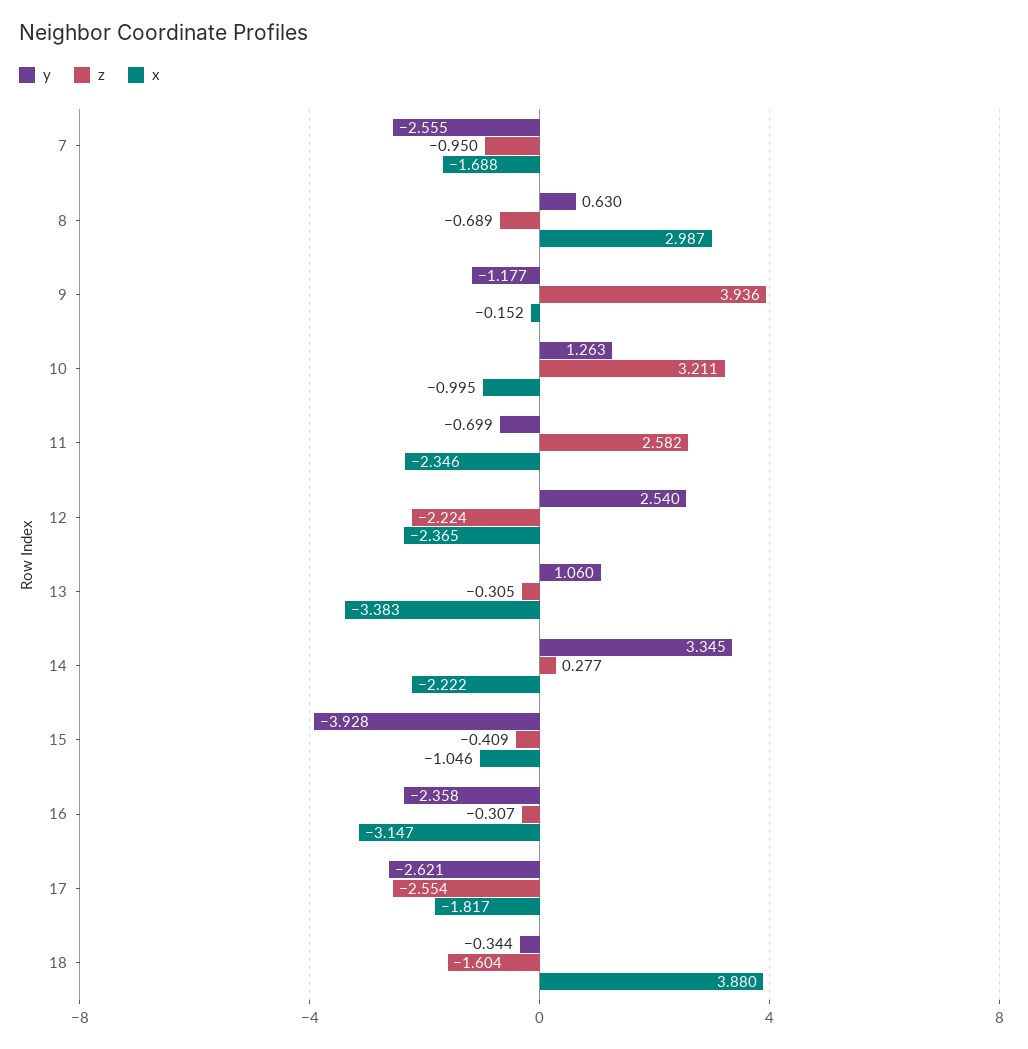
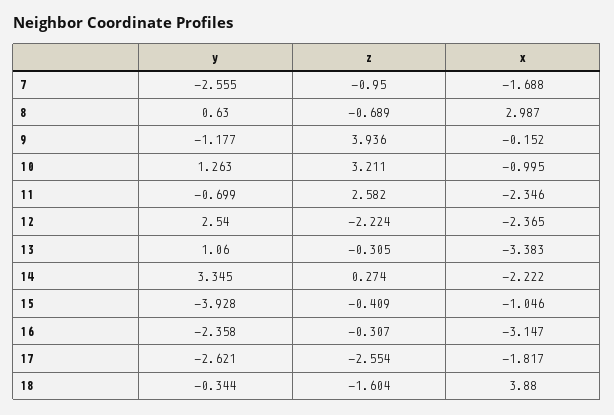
  {
    "y": {
      "7": -2.555,
      "8": 0.63,
      "9": -1.177,
      "10": 1.263,
      "11": -0.699,
      "12": 2.54,
      "13": 1.06,
      "14": 3.345,
      "15": -3.928,
      "16": -2.358,
      "17": -2.621,
      "18": -0.344
    },
    "z": {
      "7": -0.95,
      "8": -0.689,
      "9": 3.936,
      "10": 3.211,
      "11": 2.582,
      "12": -2.224,
      "13": -0.305,
-     "14": 0.277,
+     "14": 0.274,
      "15": -0.409,
      "16": -0.307,
      "17": -2.554,
      "18": -1.604
    },
    "x": {
      "7": -1.688,
      "8": 2.987,
      "9": -0.152,
      "10": -0.995,
      "11": -2.346,
      "12": -2.365,
      "13": -3.383,
      "14": -2.222,
      "15": -1.046,
      "16": -3.147,
      "17": -1.817,
      "18": 3.88
    }
  }

